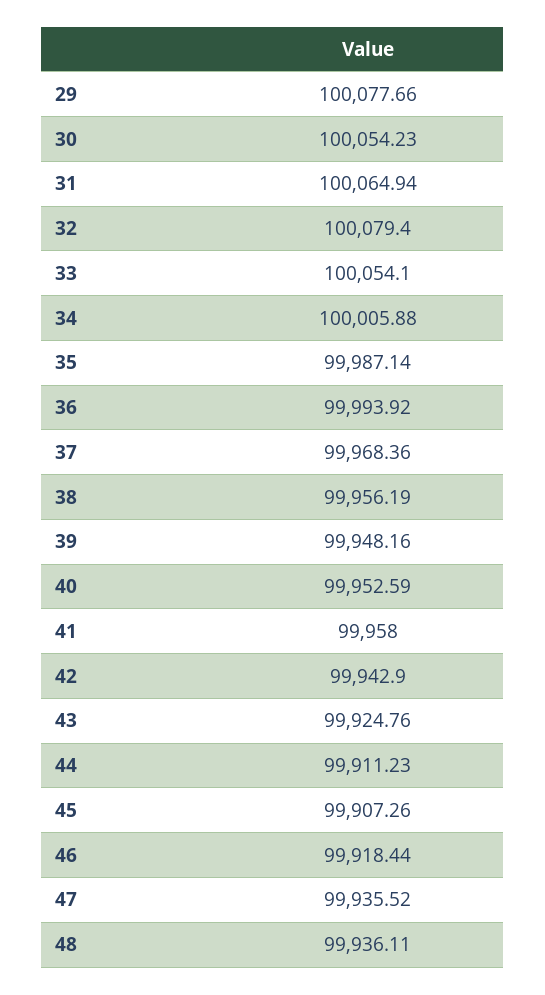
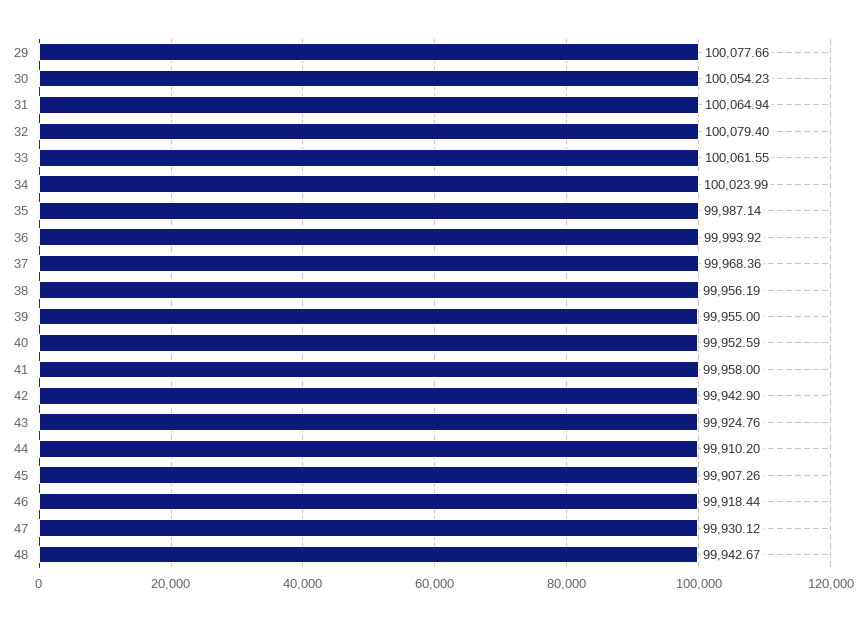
  {
    "29": 100077.66,
    "30": 100054.23,
    "31": 100064.94,
    "32": 100079.4,
-   "33": 100054.1,
+   "33": 100061.55,
-   "34": 100005.88,
+   "34": 100023.99,
    "35": 99987.14,
    "36": 99993.92,
    "37": 99968.36,
    "38": 99956.19,
-   "39": 99948.16,
+   "39": 99955,
    "40": 99952.59,
    "41": 99958,
    "42": 99942.9,
    "43": 99924.76,
-   "44": 99911.23,
+   "44": 99910.2,
    "45": 99907.26,
    "46": 99918.44,
-   "47": 99935.52,
+   "47": 99930.12,
-   "48": 99936.11
+   "48": 99942.67
  }

